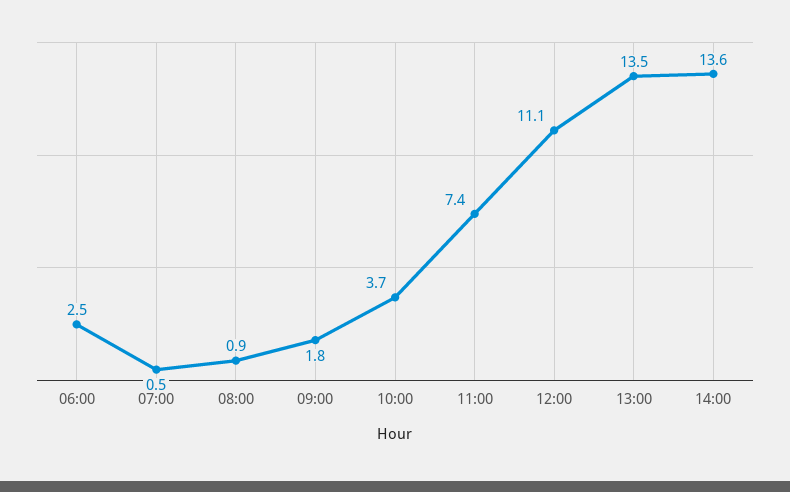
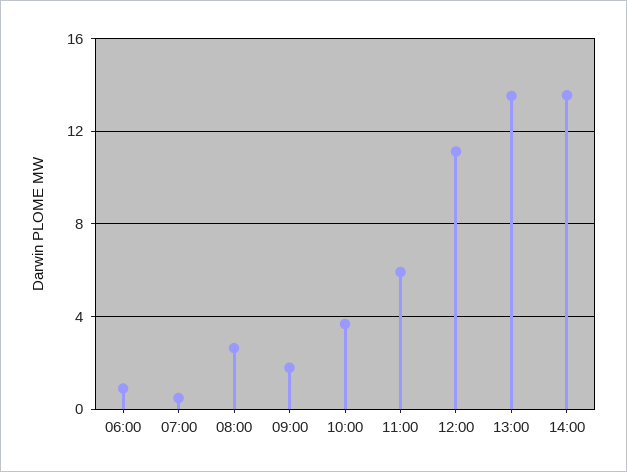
  {
-   "06:00": 2.5,
+   "06:00": 1,
    "07:00": 0.5,
-   "08:00": 0.9,
+   "08:00": 2.5,
    "09:00": 1.8,
    "10:00": 3.7,
-   "11:00": 7.4,
+   "11:00": 6,
    "12:00": 11.1,
    "13:00": 13.5,
    "14:00": 13.6
  }

